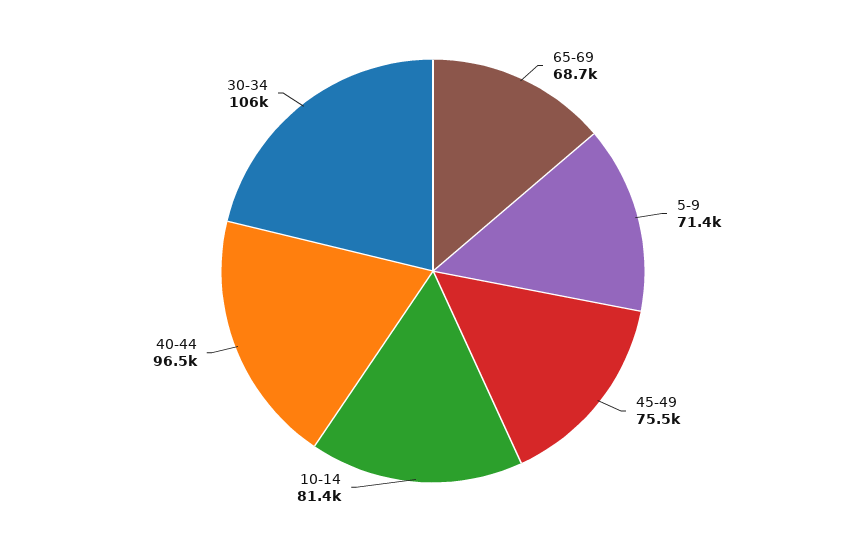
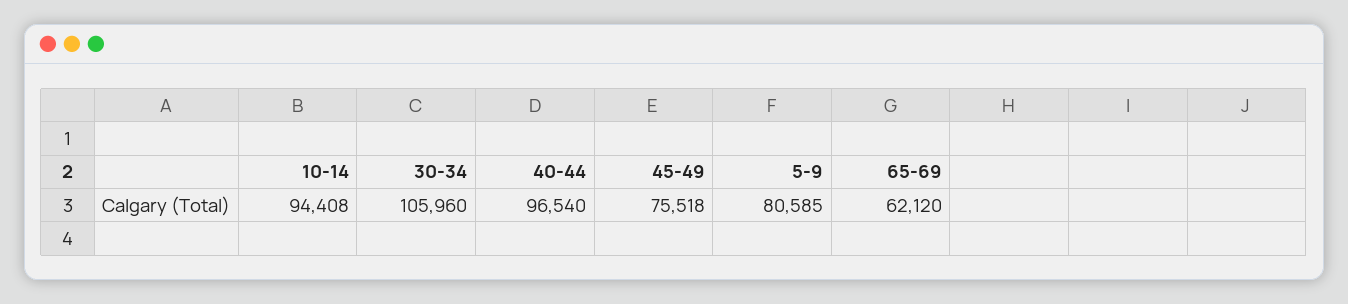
  {
-   "65-69": 68700,
+   "65-69": 62120,
-   "5-9": 71400,
+   "5-9": 80585,
    "45-49": 75518,
-   "10-14": 81400,
+   "10-14": 94408,
    "40-44": 96540,
    "30-34": 105960
  }

